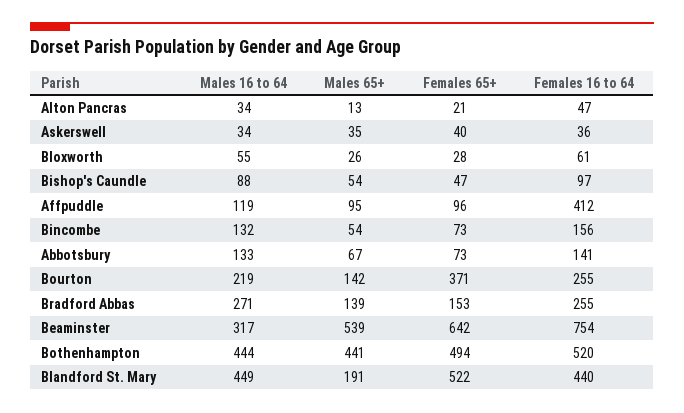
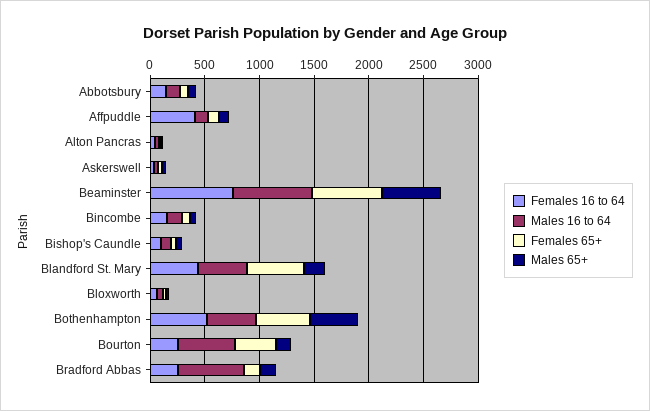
  {
    "Males 16 to 64": {
      "Alton Pancras": 34,
      "Askerswell": 34,
      "Bloxworth": 55,
      "Bishop's Caundle": 88,
      "Affpuddle": 119,
      "Bincombe": 132,
      "Abbotsbury": 133,
-     "Bourton": 219,
+     "Bourton": 500,
-     "Bradford Abbas": 271,
+     "Bradford Abbas": 600,
-     "Beaminster": 317,
+     "Beaminster": 700,
      "Bothenhampton": 444,
      "Blandford St. Mary": 449
    },
    "Males 65+": {
      "Alton Pancras": 13,
      "Askerswell": 35,
      "Bloxworth": 26,
      "Bishop's Caundle": 54,
      "Affpuddle": 95,
      "Bincombe": 54,
      "Abbotsbury": 67,
      "Bourton": 142,
      "Bradford Abbas": 139,
      "Beaminster": 539,
      "Bothenhampton": 441,
      "Blandford St. Mary": 191
    },
    "Females 65+": {
      "Alton Pancras": 21,
      "Askerswell": 40,
      "Bloxworth": 28,
      "Bishop's Caundle": 47,
      "Affpuddle": 96,
      "Bincombe": 73,
      "Abbotsbury": 73,
      "Bourton": 371,
      "Bradford Abbas": 153,
      "Beaminster": 642,
      "Bothenhampton": 494,
      "Blandford St. Mary": 522
    },
    "Females 16 to 64": {
      "Alton Pancras": 47,
      "Askerswell": 36,
      "Bloxworth": 61,
      "Bishop's Caundle": 97,
      "Affpuddle": 412,
      "Bincombe": 156,
      "Abbotsbury": 141,
      "Bourton": 255,
      "Bradford Abbas": 255,
      "Beaminster": 754,
      "Bothenhampton": 520,
      "Blandford St. Mary": 440
    }
  }

